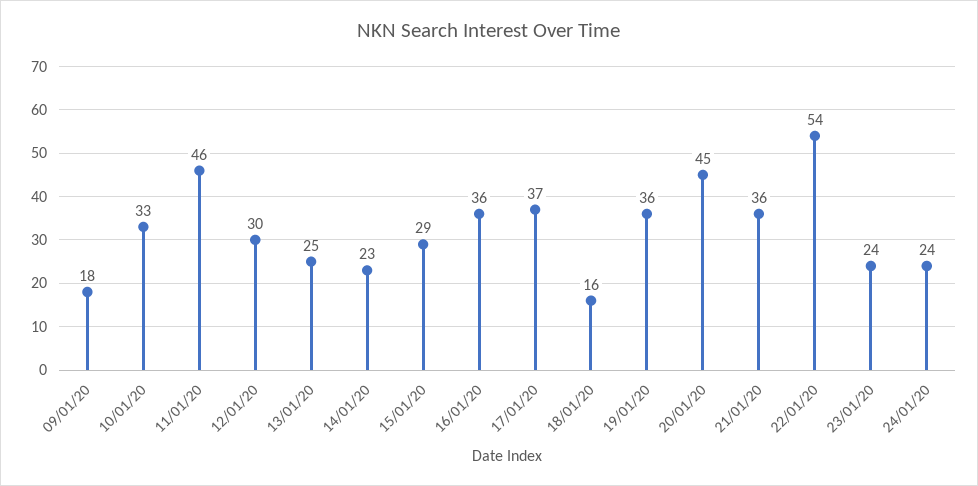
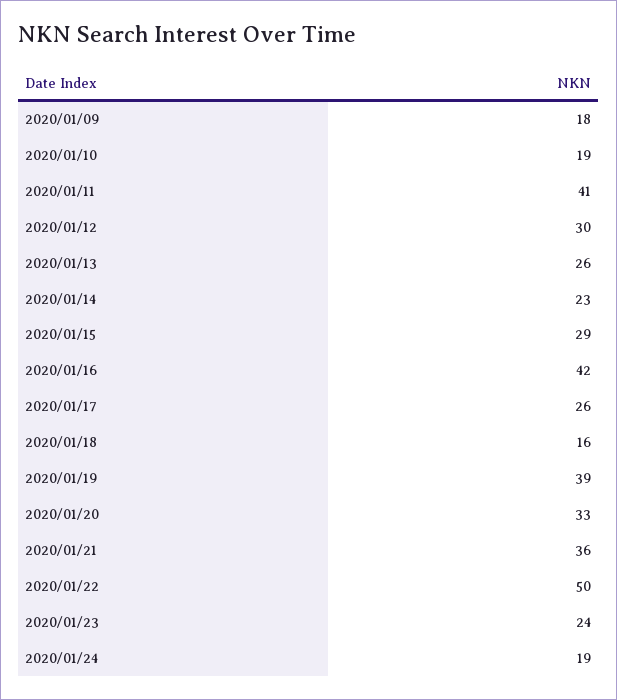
  {
    "09/01/20": 18,
-   "10/01/20": 33,
+   "10/01/20": 19,
-   "11/01/20": 46,
+   "11/01/20": 41,
    "12/01/20": 30,
-   "13/01/20": 25,
+   "13/01/20": 26,
    "14/01/20": 23,
    "15/01/20": 29,
-   "16/01/20": 36,
+   "16/01/20": 42,
-   "17/01/20": 37,
+   "17/01/20": 26,
    "18/01/20": 16,
-   "19/01/20": 36,
+   "19/01/20": 39,
-   "20/01/20": 45,
+   "20/01/20": 33,
    "21/01/20": 36,
-   "22/01/20": 54,
+   "22/01/20": 50,
    "23/01/20": 24,
-   "24/01/20": 24
+   "24/01/20": 19
  }

